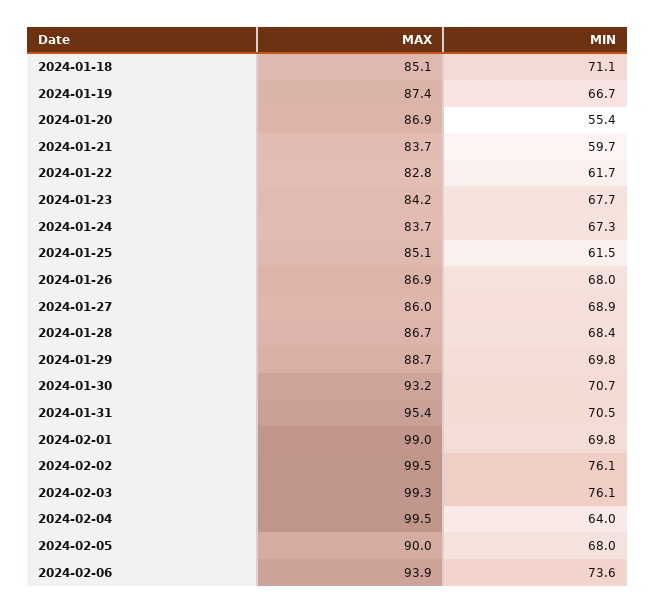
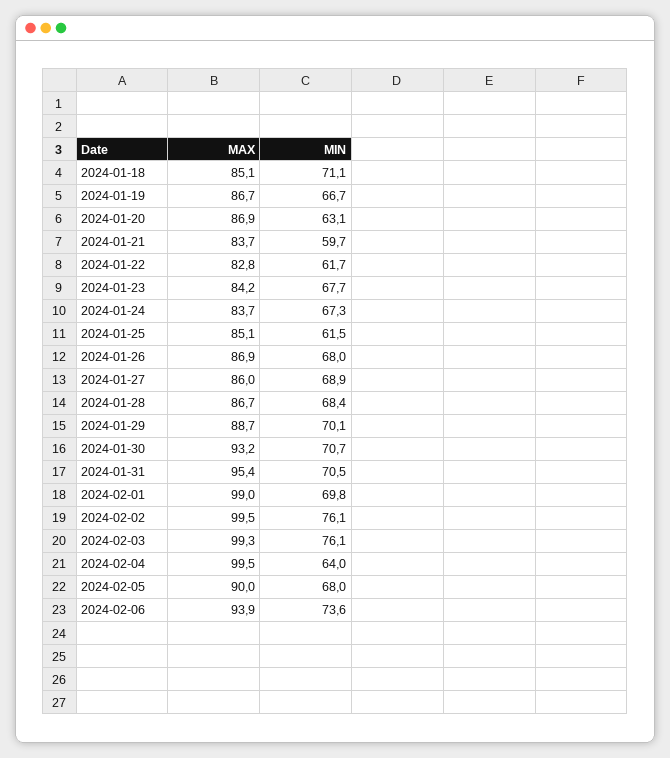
  {
    "MAX": {
      "2024-01-18": 85.1,
-     "2024-01-19": 87.4,
+     "2024-01-19": 86.7,
      "2024-01-20": 86.9,
      "2024-01-21": 83.7,
      "2024-01-22": 82.8,
      "2024-01-23": 84.2,
      "2024-01-24": 83.7,
      "2024-01-25": 85.1,
      "2024-01-26": 86.9,
      "2024-01-27": 86,
      "2024-01-28": 86.7,
      "2024-01-29": 88.7,
      "2024-01-30": 93.2,
      "2024-01-31": 95.4,
      "2024-02-01": 99,
      "2024-02-02": 99.5,
      "2024-02-03": 99.3,
      "2024-02-04": 99.5,
      "2024-02-05": 90,
      "2024-02-06": 93.9
    },
    "MIN": {
      "2024-01-18": 71.1,
      "2024-01-19": 66.7,
-     "2024-01-20": 55.4,
+     "2024-01-20": 63.1,
      "2024-01-21": 59.7,
      "2024-01-22": 61.7,
      "2024-01-23": 67.7,
      "2024-01-24": 67.3,
      "2024-01-25": 61.5,
      "2024-01-26": 68,
      "2024-01-27": 68.9,
      "2024-01-28": 68.4,
-     "2024-01-29": 69.8,
+     "2024-01-29": 70.1,
      "2024-01-30": 70.7,
      "2024-01-31": 70.5,
      "2024-02-01": 69.8,
      "2024-02-02": 76.1,
      "2024-02-03": 76.1,
      "2024-02-04": 64,
      "2024-02-05": 68,
      "2024-02-06": 73.6
    }
  }

